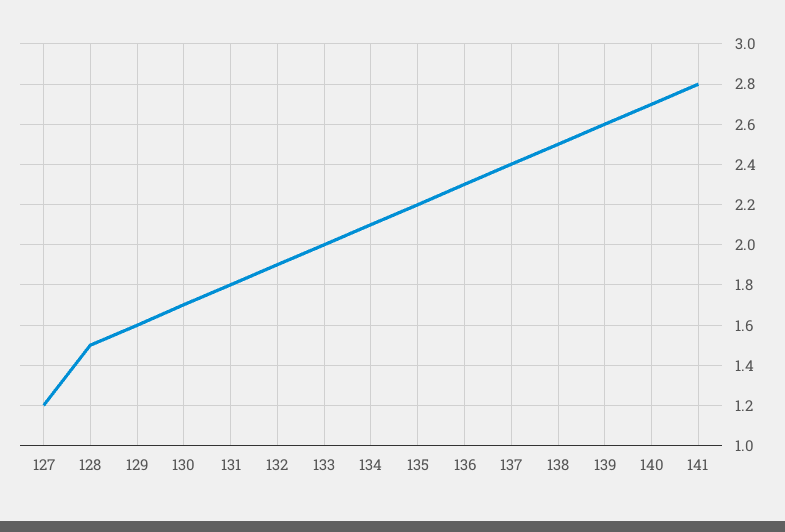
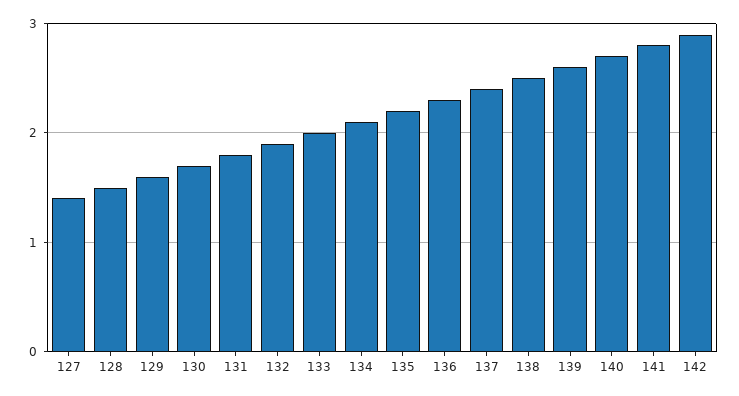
  {
-   "127": 1.2,
+   "127": 1.4,
    "128": 1.5,
    "129": 1.6,
    "130": 1.7,
    "131": 1.8,
    "132": 1.9,
    "133": 2,
    "134": 2.1,
    "135": 2.2,
    "136": 2.3,
    "137": 2.4,
    "138": 2.5,
    "139": 2.6,
    "140": 2.7,
-   "141": 2.8
+   "141": 2.8,
+   "142": 2.9
  }

